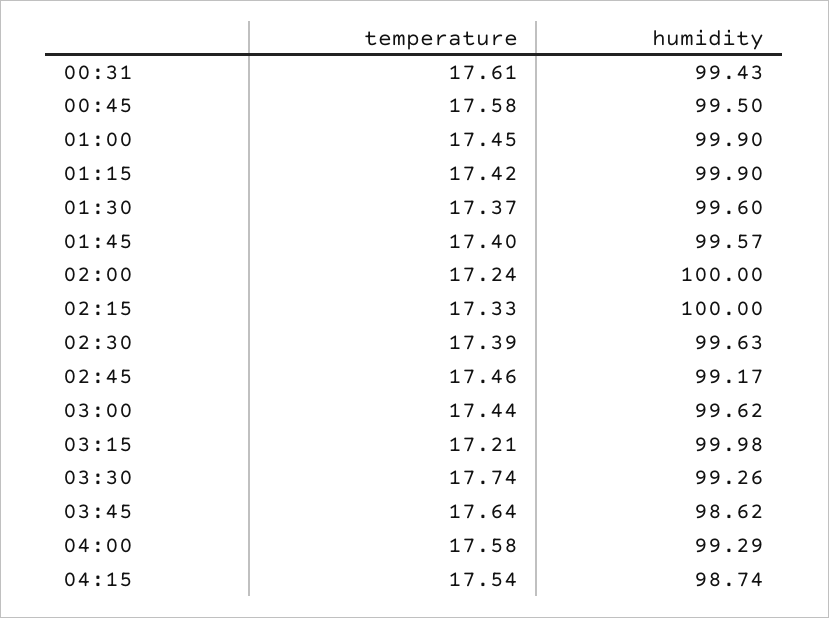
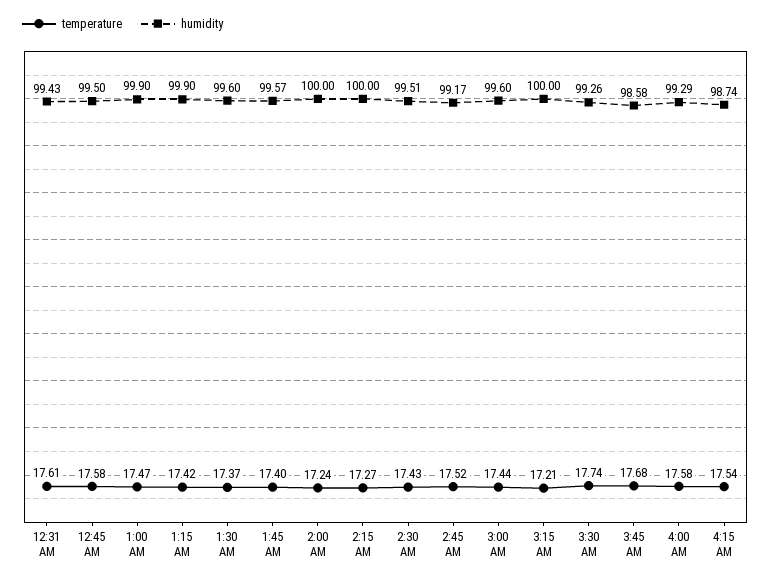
  {
    "temperature": {
      "00:31": 17.61,
      "00:45": 17.58,
-     "01:00": 17.45,
+     "01:00": 17.47,
      "01:15": 17.42,
      "01:30": 17.37,
      "01:45": 17.4,
      "02:00": 17.24,
-     "02:15": 17.33,
+     "02:15": 17.27,
-     "02:30": 17.39,
+     "02:30": 17.43,
-     "02:45": 17.46,
+     "02:45": 17.52,
      "03:00": 17.44,
      "03:15": 17.21,
      "03:30": 17.74,
-     "03:45": 17.64,
+     "03:45": 17.68,
      "04:00": 17.58,
      "04:15": 17.54
    },
    "humidity": {
      "00:31": 99.43,
      "00:45": 99.5,
      "01:00": 99.9,
      "01:15": 99.9,
      "01:30": 99.6,
      "01:45": 99.57,
      "02:00": 100,
      "02:15": 100,
-     "02:30": 99.63,
+     "02:30": 99.51,
      "02:45": 99.17,
-     "03:00": 99.62,
+     "03:00": 99.6,
-     "03:15": 99.98,
+     "03:15": 100,
      "03:30": 99.26,
-     "03:45": 98.62,
+     "03:45": 98.58,
      "04:00": 99.29,
      "04:15": 98.74
    }
  }

